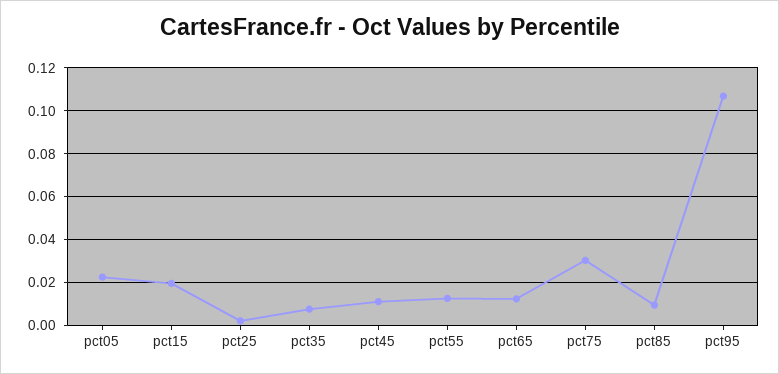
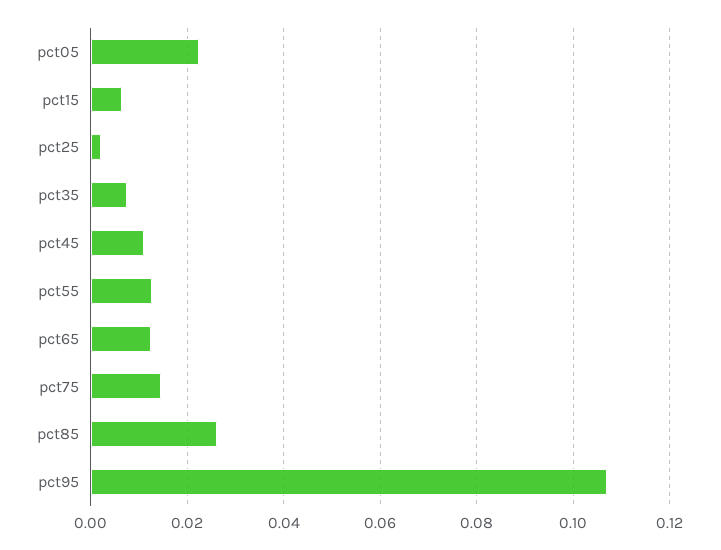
  {
    "pct05": 0.022,
-   "pct15": 0.02,
+   "pct15": 0.006,
    "pct25": 0.002,
    "pct35": 0.008,
    "pct45": 0.012,
    "pct55": 0.012,
    "pct65": 0.012,
-   "pct75": 0.03,
+   "pct75": 0.014,
-   "pct85": 0.01,
+   "pct85": 0.026,
    "pct95": 0.106
  }

